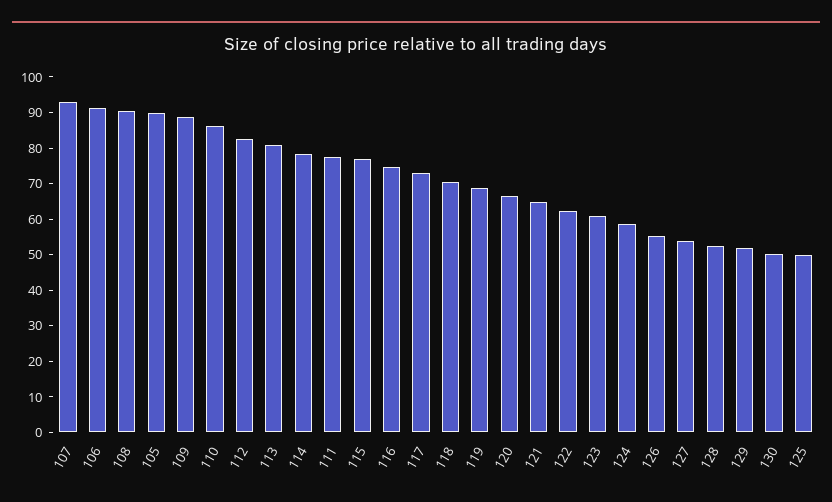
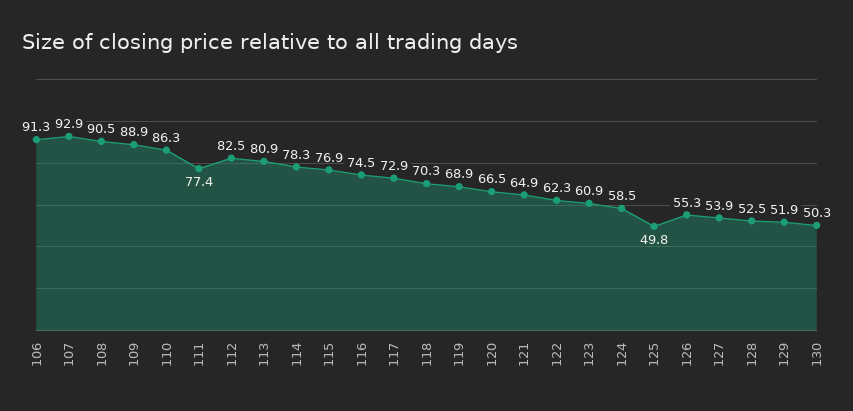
  {
    "107": 92.9,
    "106": 91.3,
    "108": 90.5,
-   "105": 90,
    "109": 88.9,
    "110": 86.3,
    "112": 82.5,
    "113": 80.9,
    "114": 78.3,
    "111": 77.4,
    "115": 76.9,
    "116": 74.5,
    "117": 72.9,
    "118": 70.3,
    "119": 68.9,
    "120": 66.5,
    "121": 64.9,
    "122": 62.3,
    "123": 60.9,
    "124": 58.5,
    "126": 55.3,
    "127": 53.9,
    "128": 52.5,
    "129": 51.9,
    "130": 50.3,
    "125": 49.8
  }

